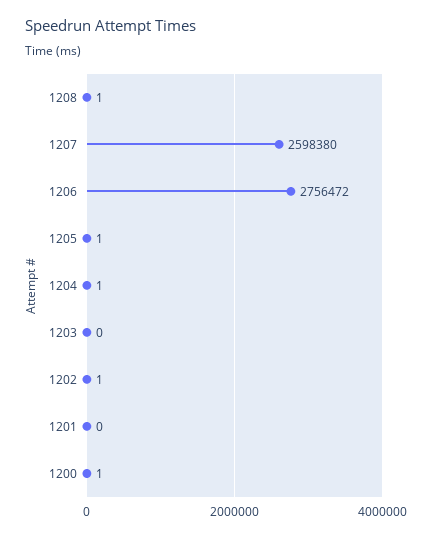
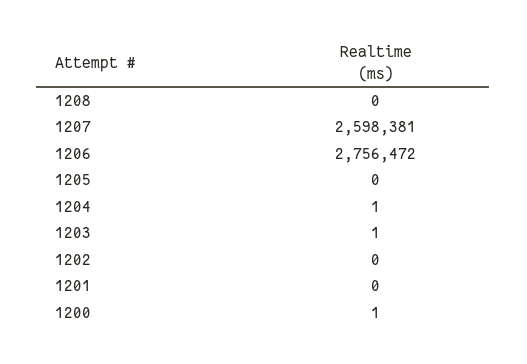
  {
-   "1208": 1,
+   "1208": 0,
-   "1207": 2598380,
+   "1207": 2598381,
    "1206": 2756472,
-   "1205": 1,
+   "1205": 0,
    "1204": 1,
-   "1203": 0,
+   "1203": 1,
-   "1202": 1,
+   "1202": 0,
    "1201": 0,
    "1200": 1
  }

